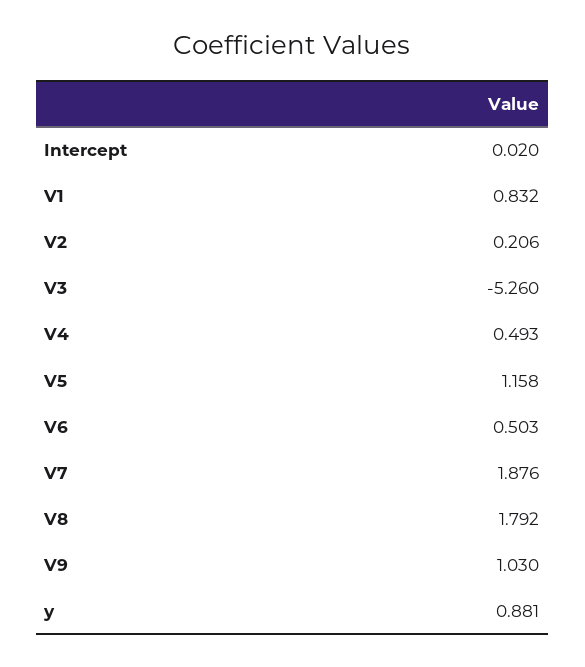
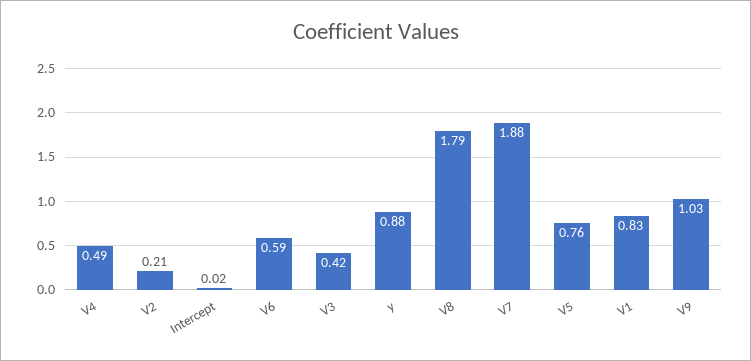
  {
    "Intercept": 0.02,
    "V1": 0.832,
    "V2": 0.206,
-   "V3": -5.26,
+   "V3": 0.42,
    "V4": 0.493,
-   "V5": 1.158,
+   "V5": 0.76,
-   "V6": 0.503,
+   "V6": 0.59,
    "V7": 1.876,
    "V8": 1.792,
    "V9": 1.03,
    "y": 0.881
  }

